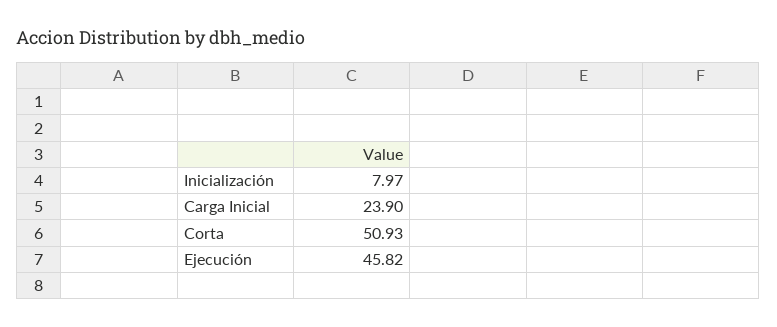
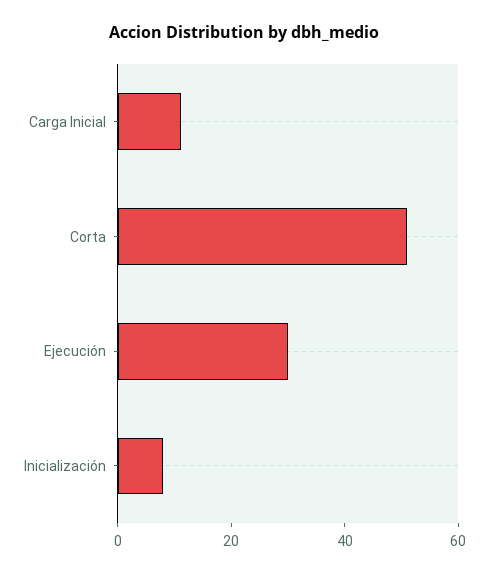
  {
    "Inicialización": 7.97,
-   "Carga Inicial": 23.9,
+   "Carga Inicial": 10,
    "Corta": 50.93,
-   "Ejecución": 45.82
+   "Ejecución": 30
  }

